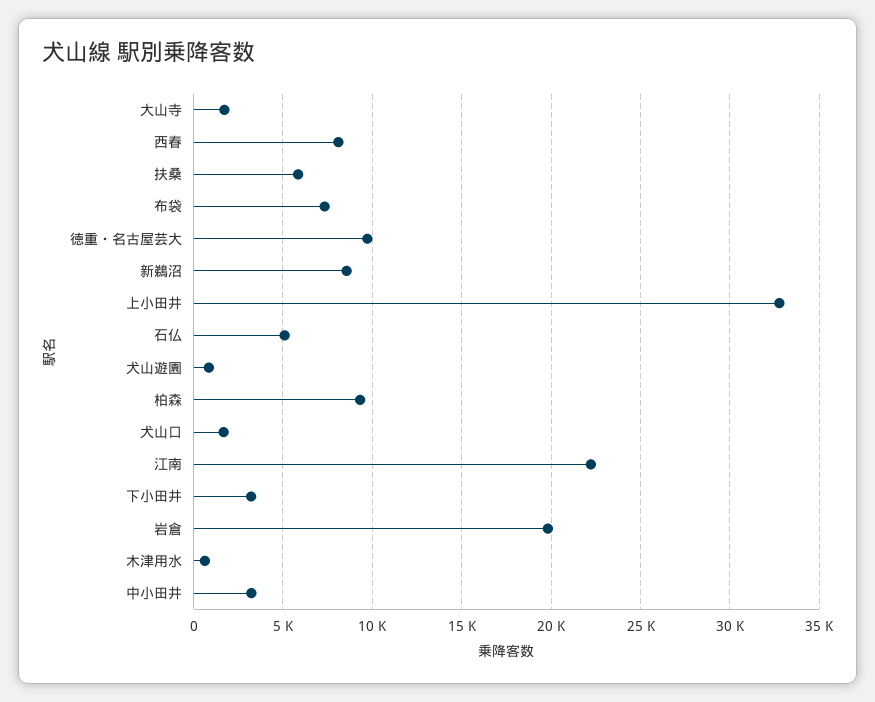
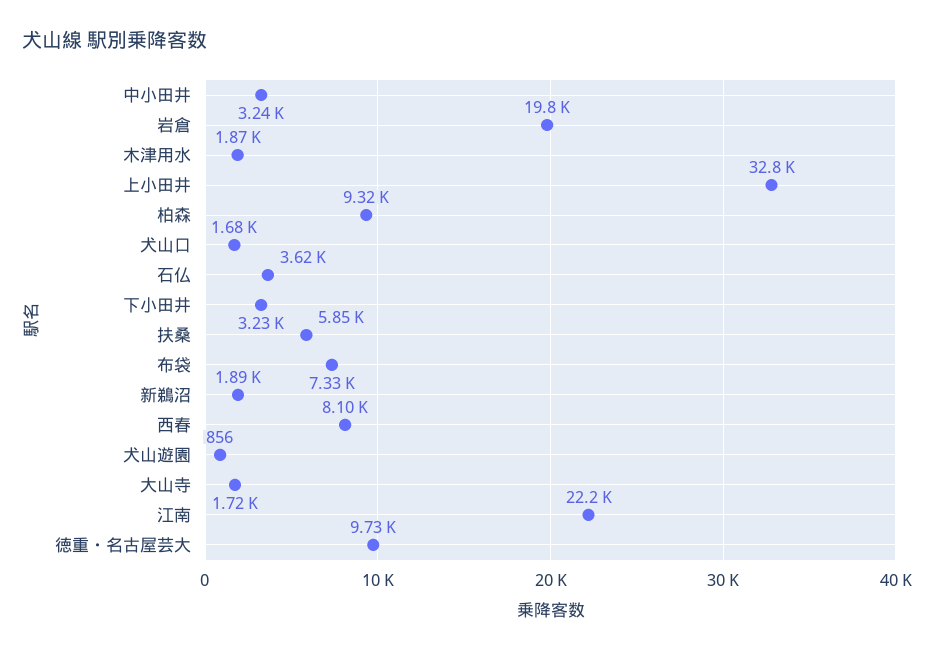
  {
    "大山寺": 1720,
    "西春": 8100,
    "扶桑": 5850,
    "布袋": 7330,
    "徳重・名古屋芸大": 9730,
-   "新鵜沼": 8500,
+   "新鵜沼": 1890,
    "上小田井": 32800,
-   "石仏": 5000,
+   "石仏": 3620,
    "犬山遊園": 856,
    "柏森": 9320,
    "犬山口": 1680,
    "江南": 22200,
    "下小田井": 3230,
    "岩倉": 19800,
-   "木津用水": 500,
+   "木津用水": 1870,
    "中小田井": 3240
  }

